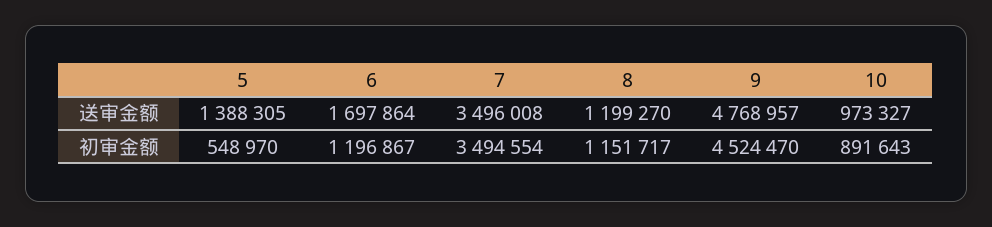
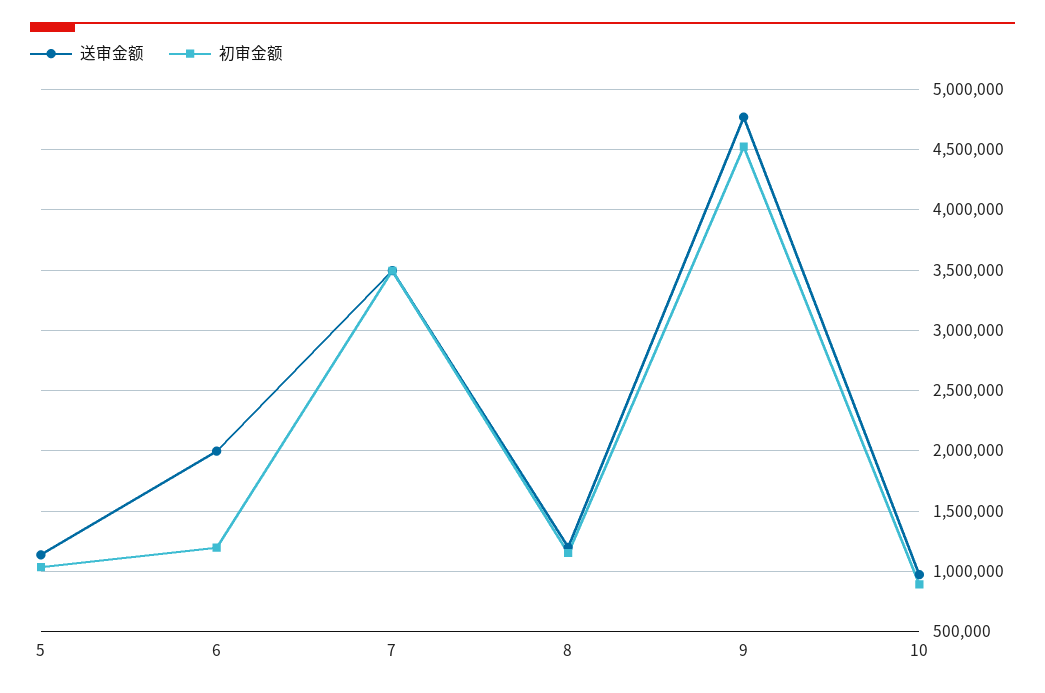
  {
    "送审金额": {
-     "5": 1388305,
+     "5": 1150000,
-     "6": 1697864,
+     "6": 2000000,
      "7": 3496008,
      "8": 1199270,
      "9": 4768957,
      "10": 973327
    },
    "初审金额": {
-     "5": 548970,
+     "5": 1050000,
      "6": 1196867,
      "7": 3494554,
      "8": 1151717,
      "9": 4524470,
      "10": 891643
    }
  }

